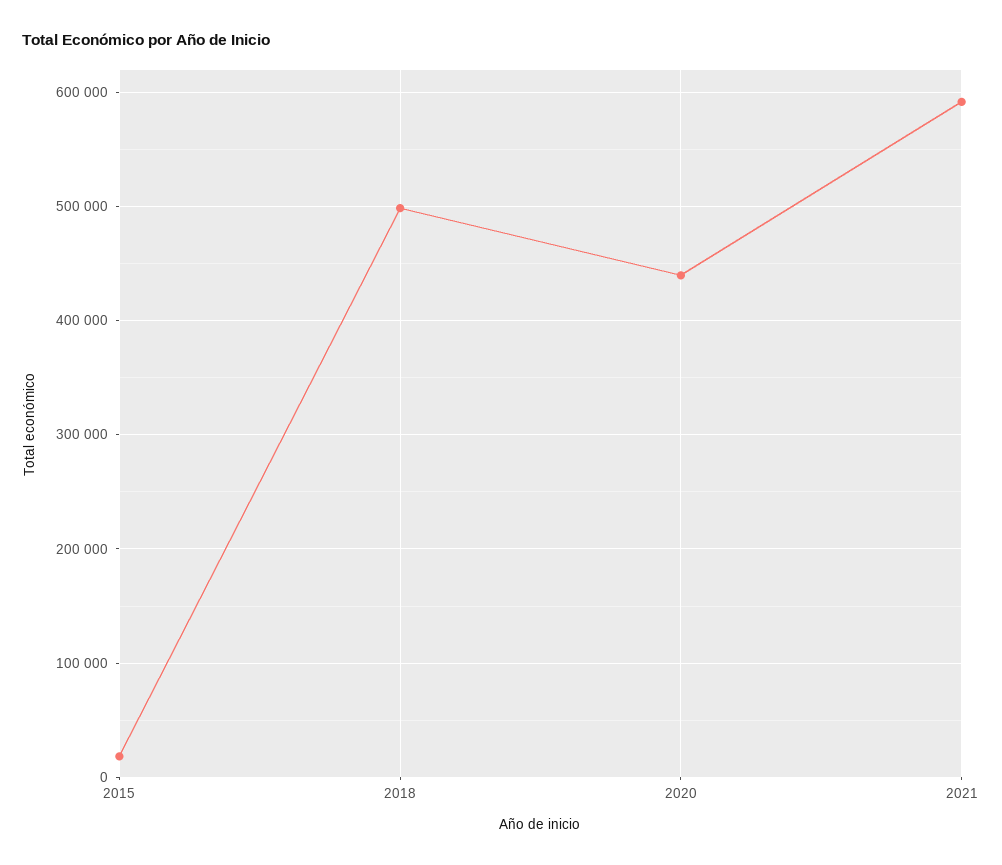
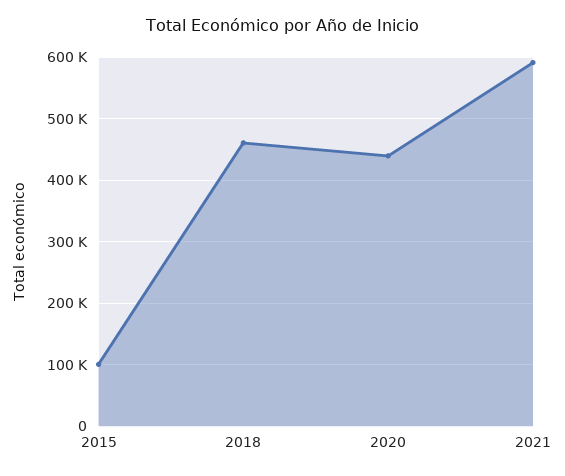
  {
-   "2015": 20000,
+   "2015": 100000,
-   "2018": 500000,
+   "2018": 460000,
    "2020": 440000,
    "2021": 590000
  }

